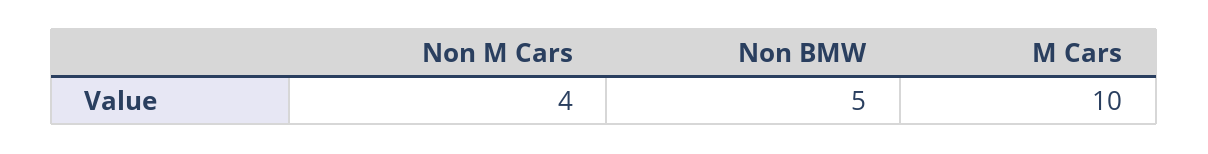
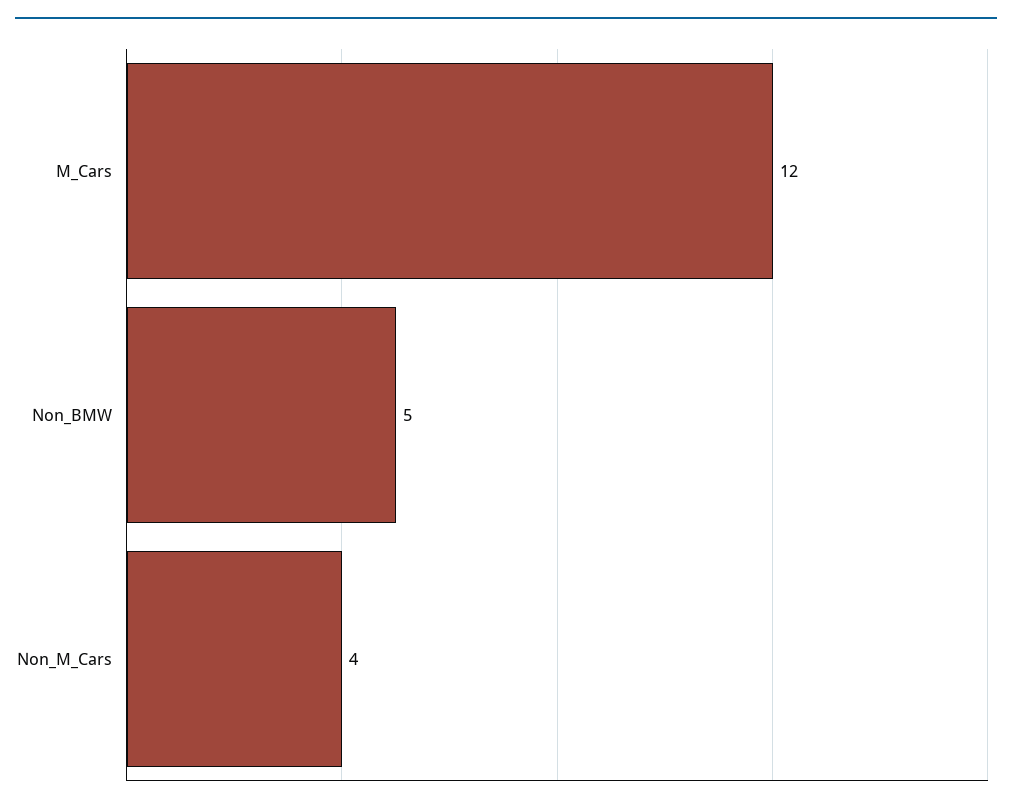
  {
    "Non M Cars": 4,
    "Non BMW": 5,
-   "M Cars": 10
+   "M Cars": 12
  }

